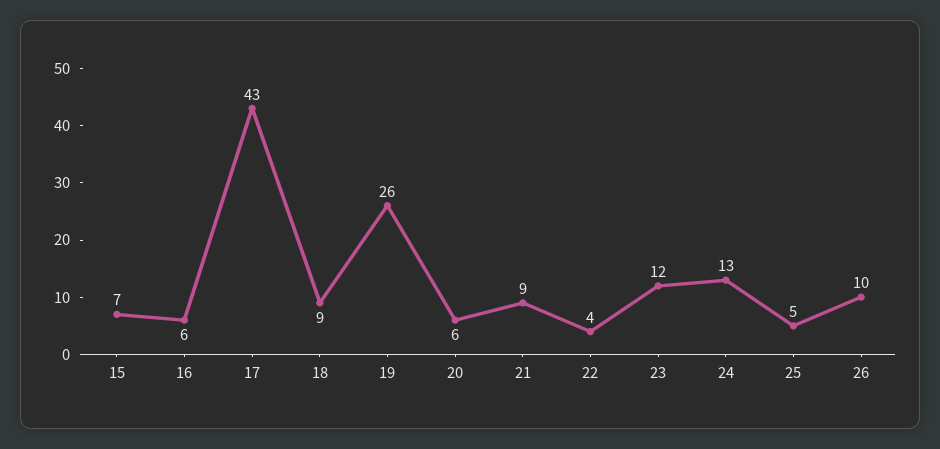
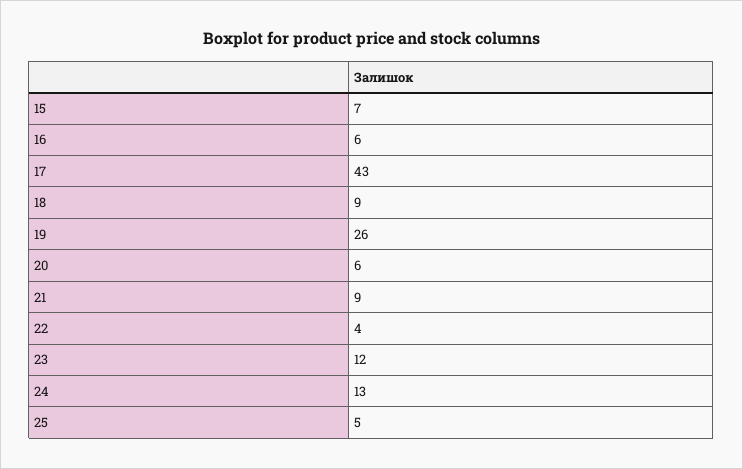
  {
    "15": 7,
    "16": 6,
    "17": 43,
    "18": 9,
    "19": 26,
    "20": 6,
    "21": 9,
    "22": 4,
    "23": 12,
    "24": 13,
-   "25": 5,
+   "25": 5
-   "26": 10
  }

